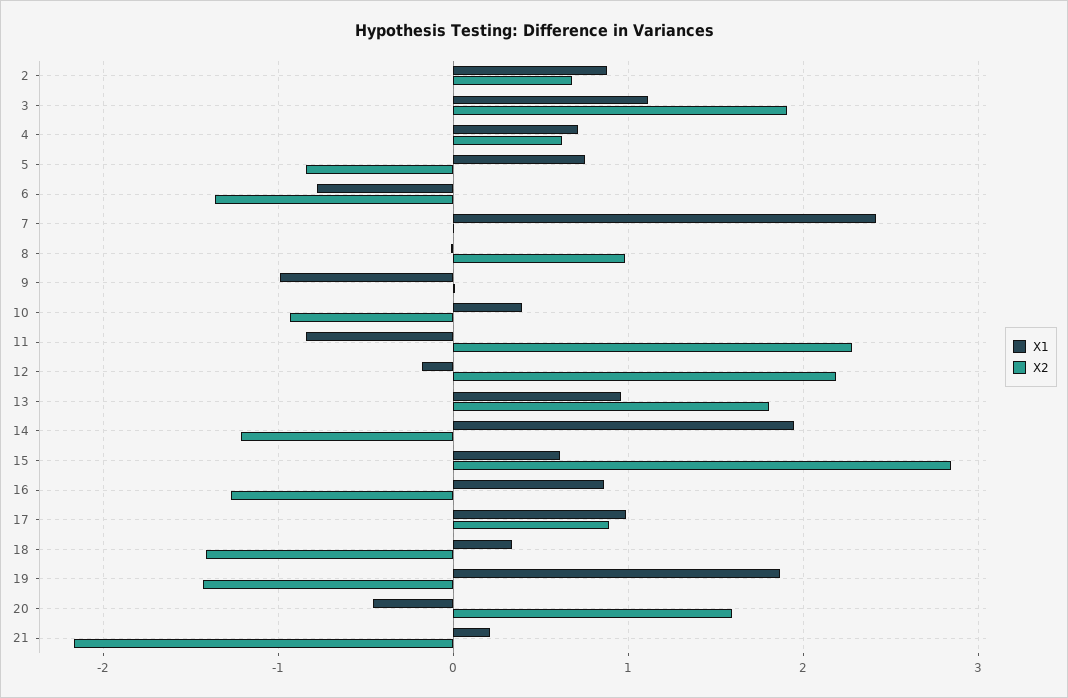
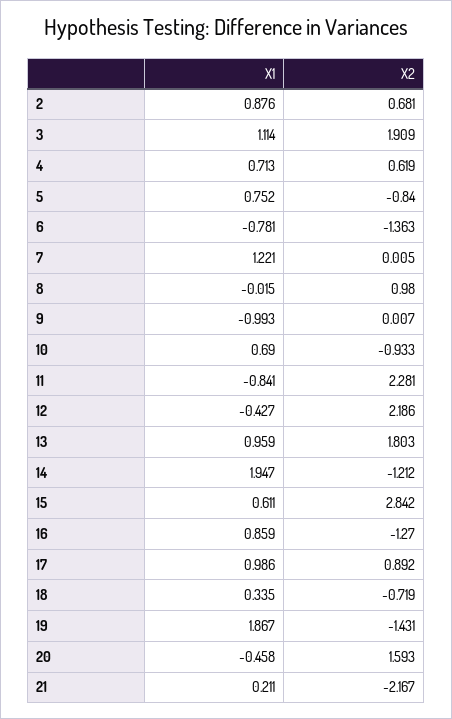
  {
    "X1": {
      "2": 0.876,
      "3": 1.114,
      "4": 0.713,
      "5": 0.752,
      "6": -0.781,
-     "7": 2.4,
+     "7": 1.221,
      "8": -0.015,
      "9": -0.993,
-     "10": 0.4,
+     "10": 0.69,
      "11": -0.841,
-     "12": -0.2,
+     "12": -0.427,
      "13": 0.959,
      "14": 1.947,
      "15": 0.611,
      "16": 0.859,
      "17": 0.986,
      "18": 0.335,
      "19": 1.867,
      "20": -0.458,
      "21": 0.211
    },
    "X2": {
      "2": 0.681,
      "3": 1.909,
      "4": 0.619,
      "5": -0.84,
      "6": -1.363,
      "7": 0.005,
      "8": 0.98,
      "9": 0.007,
      "10": -0.933,
      "11": 2.281,
      "12": 2.186,
      "13": 1.803,
      "14": -1.212,
      "15": 2.842,
      "16": -1.27,
      "17": 0.892,
-     "18": -1.4,
+     "18": -0.719,
      "19": -1.431,
      "20": 1.593,
      "21": -2.167
    }
  }

